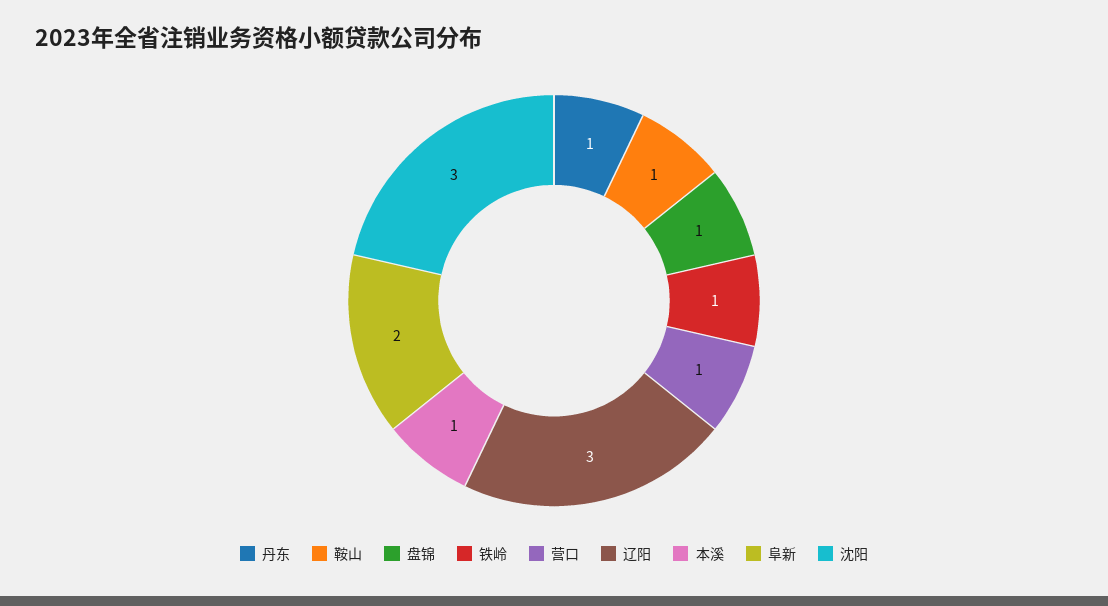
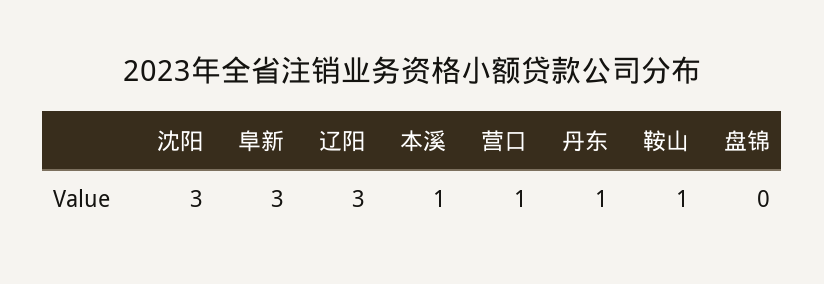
  {
    "丹东": 1,
    "鞍山": 1,
-   "盘锦": 1,
+   "盘锦": 0,
-   "铁岭": 1,
    "营口": 1,
    "辽阳": 3,
    "本溪": 1,
-   "阜新": 2,
+   "阜新": 3,
    "沈阳": 3
  }

